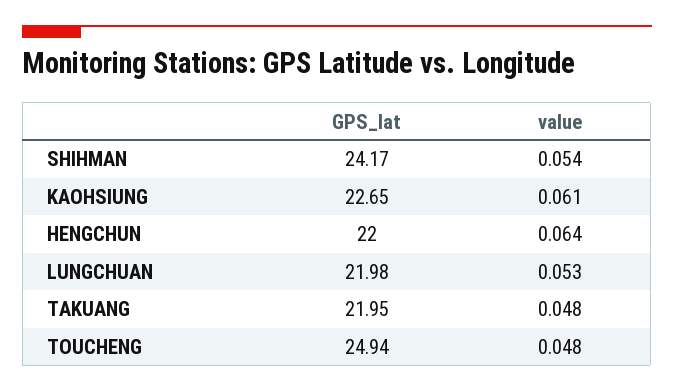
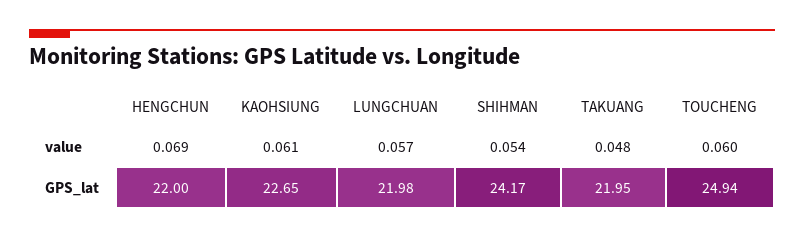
  {
    "GPS_lat": {
      "SHIHMAN": 24.17,
      "KAOHSIUNG": 22.65,
      "HENGCHUN": 22,
      "LUNGCHUAN": 21.98,
      "TAKUANG": 21.95,
      "TOUCHENG": 24.94
    },
    "value": {
      "SHIHMAN": 0.054,
      "KAOHSIUNG": 0.061,
-     "HENGCHUN": 0.064,
+     "HENGCHUN": 0.069,
-     "LUNGCHUAN": 0.053,
+     "LUNGCHUAN": 0.057,
      "TAKUANG": 0.048,
-     "TOUCHENG": 0.048
+     "TOUCHENG": 0.06
    }
  }

